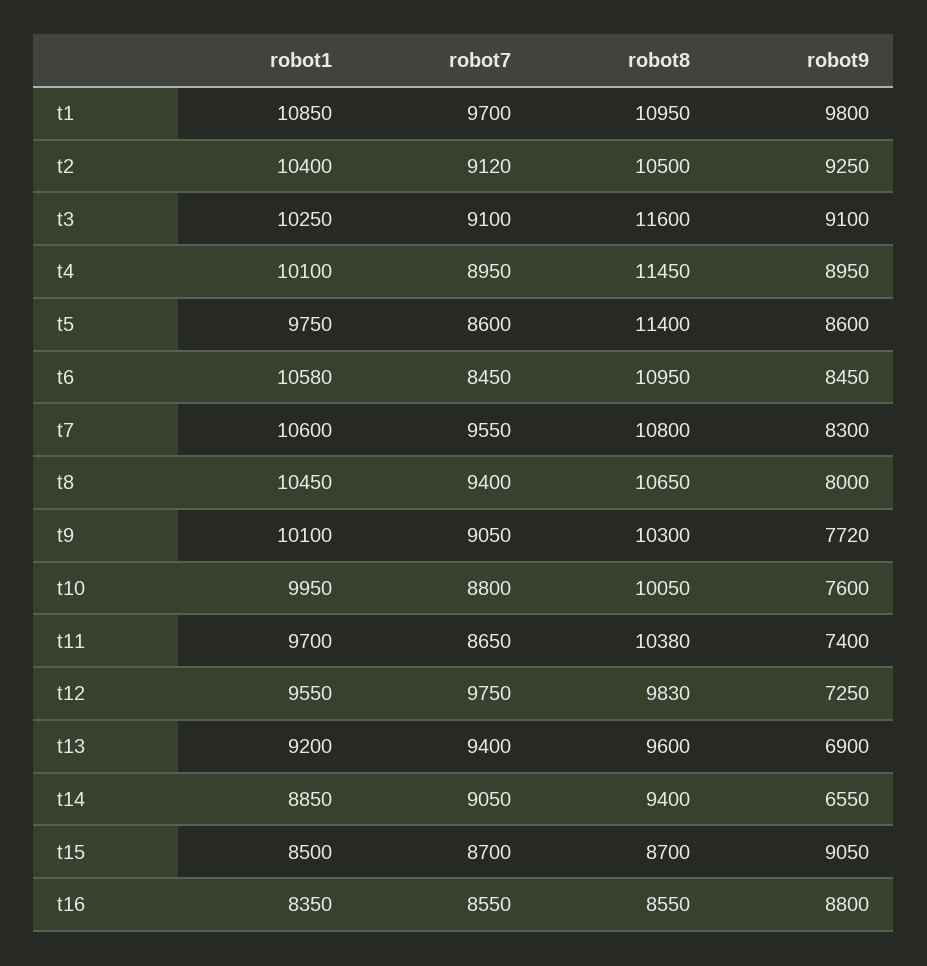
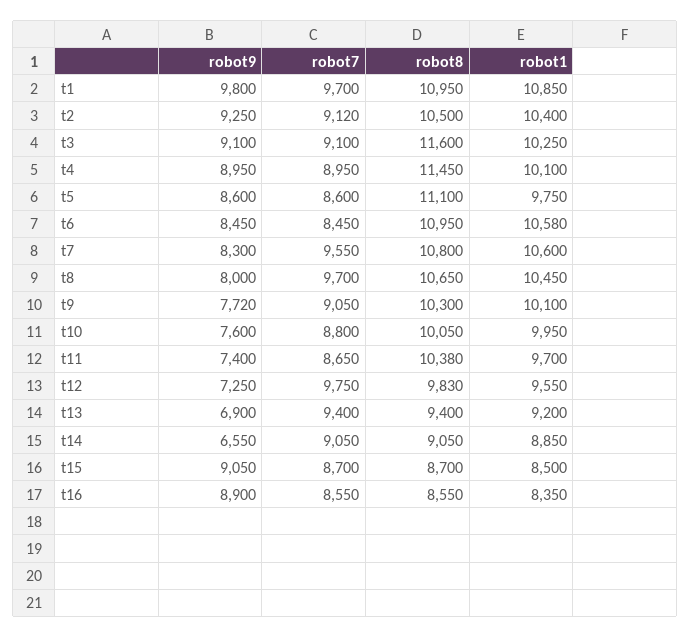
  {
    "robot1": {
      "t1": 10850,
      "t2": 10400,
      "t3": 10250,
      "t4": 10100,
      "t5": 9750,
      "t6": 10580,
      "t7": 10600,
      "t8": 10450,
      "t9": 10100,
      "t10": 9950,
      "t11": 9700,
      "t12": 9550,
      "t13": 9200,
      "t14": 8850,
      "t15": 8500,
      "t16": 8350
    },
    "robot7": {
      "t1": 9700,
      "t2": 9120,
      "t3": 9100,
      "t4": 8950,
      "t5": 8600,
      "t6": 8450,
      "t7": 9550,
-     "t8": 9400,
+     "t8": 9700,
      "t9": 9050,
      "t10": 8800,
      "t11": 8650,
      "t12": 9750,
      "t13": 9400,
      "t14": 9050,
      "t15": 8700,
      "t16": 8550
    },
    "robot8": {
      "t1": 10950,
      "t2": 10500,
      "t3": 11600,
      "t4": 11450,
-     "t5": 11400,
+     "t5": 11100,
      "t6": 10950,
      "t7": 10800,
      "t8": 10650,
      "t9": 10300,
      "t10": 10050,
      "t11": 10380,
      "t12": 9830,
-     "t13": 9600,
+     "t13": 9400,
-     "t14": 9400,
+     "t14": 9050,
      "t15": 8700,
      "t16": 8550
    },
    "robot9": {
      "t1": 9800,
      "t2": 9250,
      "t3": 9100,
      "t4": 8950,
      "t5": 8600,
      "t6": 8450,
      "t7": 8300,
      "t8": 8000,
      "t9": 7720,
      "t10": 7600,
      "t11": 7400,
      "t12": 7250,
      "t13": 6900,
      "t14": 6550,
      "t15": 9050,
-     "t16": 8800
+     "t16": 8900
    }
  }

